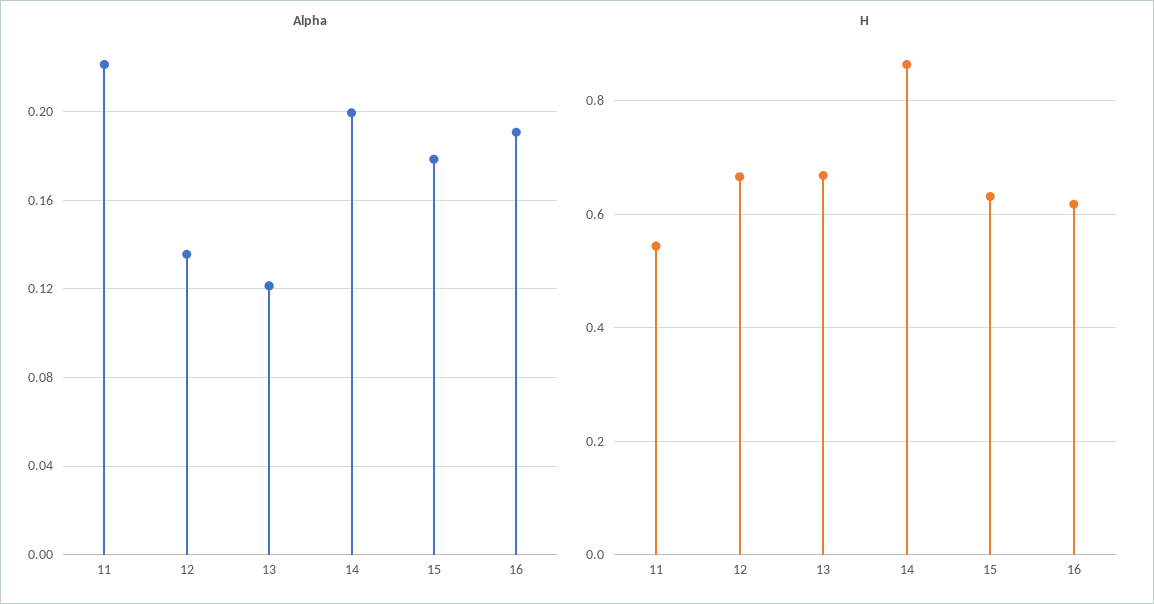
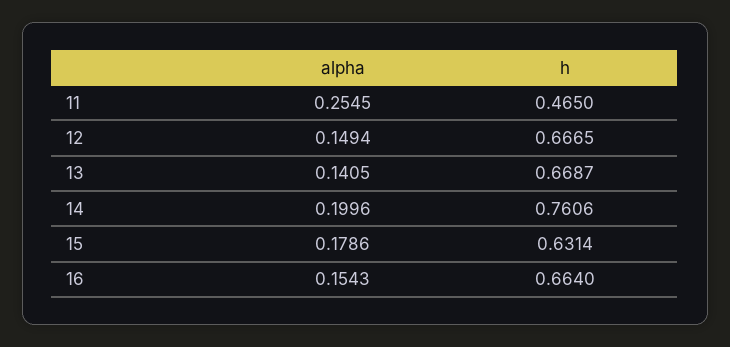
  {
    "Alpha": {
-     "11": 0.22,
+     "11": 0.2545,
-     "12": 0.135,
+     "12": 0.1494,
-     "13": 0.12,
+     "13": 0.1405,
      "14": 0.1996,
      "15": 0.1786,
-     "16": 0.19
+     "16": 0.1543
    },
    "H": {
-     "11": 0.54,
+     "11": 0.465,
      "12": 0.6665,
      "13": 0.6687,
-     "14": 0.86,
+     "14": 0.7606,
      "15": 0.6314,
-     "16": 0.62
+     "16": 0.664
    }
  }

